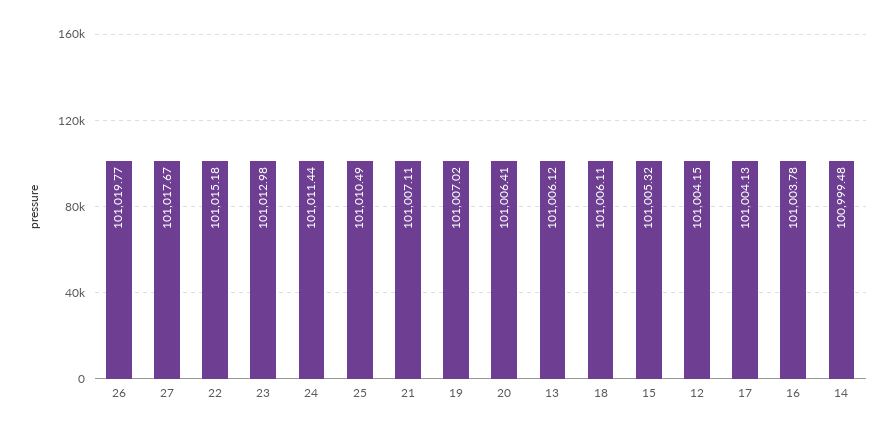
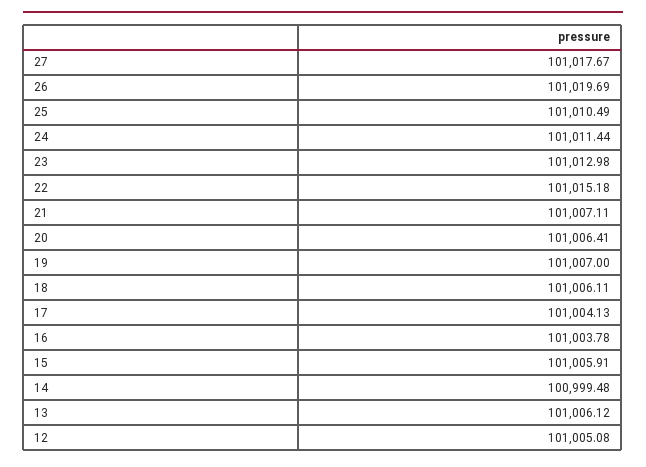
  {
-   "26": 101019.77,
+   "26": 101019.69,
    "27": 101017.67,
    "22": 101015.18,
    "23": 101012.98,
    "24": 101011.44,
    "25": 101010.49,
    "21": 101007.11,
-   "19": 101007.02,
+   "19": 101007,
    "20": 101006.41,
    "13": 101006.12,
    "18": 101006.11,
-   "15": 101005.32,
+   "15": 101005.91,
-   "12": 101004.15,
+   "12": 101005.08,
    "17": 101004.13,
    "16": 101003.78,
    "14": 100999.48
  }

